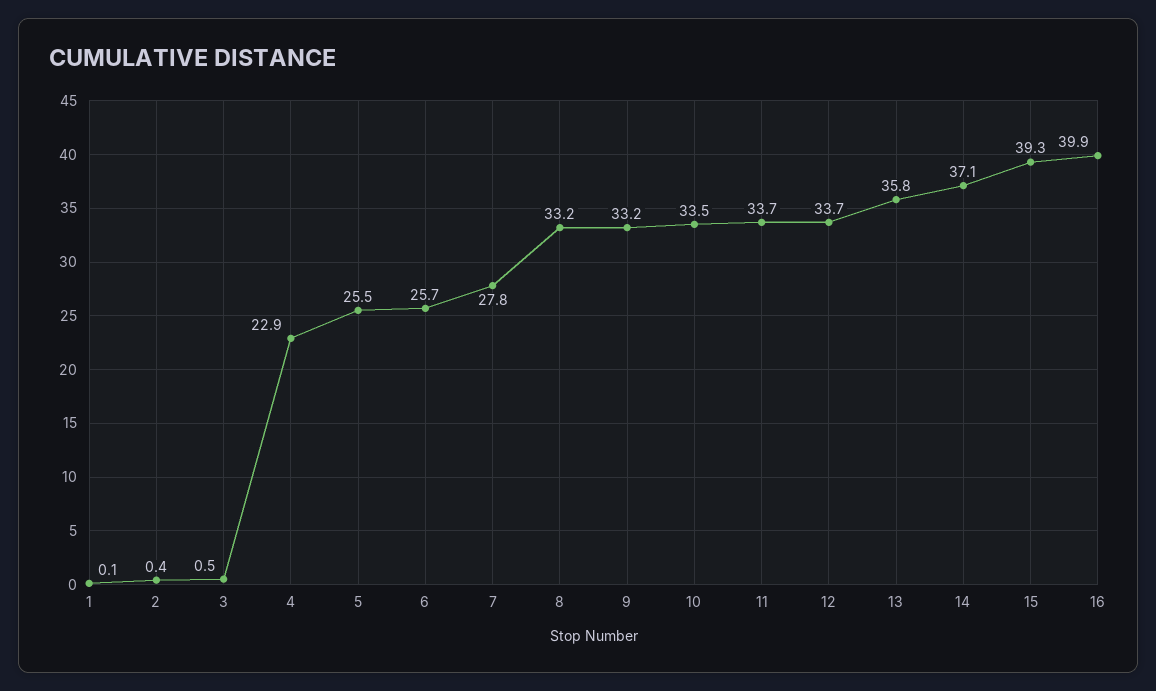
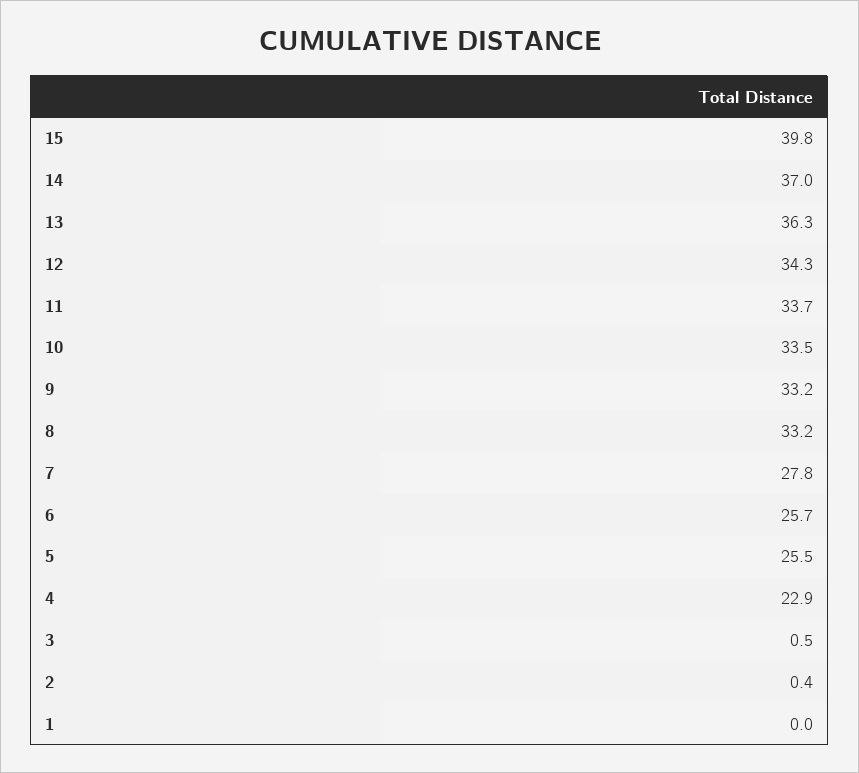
  {
-   "1": 0.1,
+   "1": 0,
    "2": 0.4,
    "3": 0.5,
    "4": 22.9,
    "5": 25.5,
    "6": 25.7,
    "7": 27.8,
    "8": 33.2,
    "9": 33.2,
    "10": 33.5,
    "11": 33.7,
-   "12": 33.7,
+   "12": 34.3,
-   "13": 35.8,
+   "13": 36.3,
-   "14": 37.1,
+   "14": 37,
-   "15": 39.3,
+   "15": 39.8
-   "16": 39.9
  }

